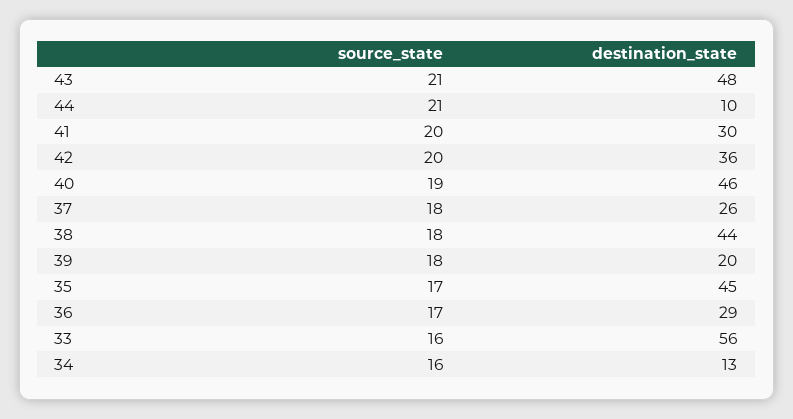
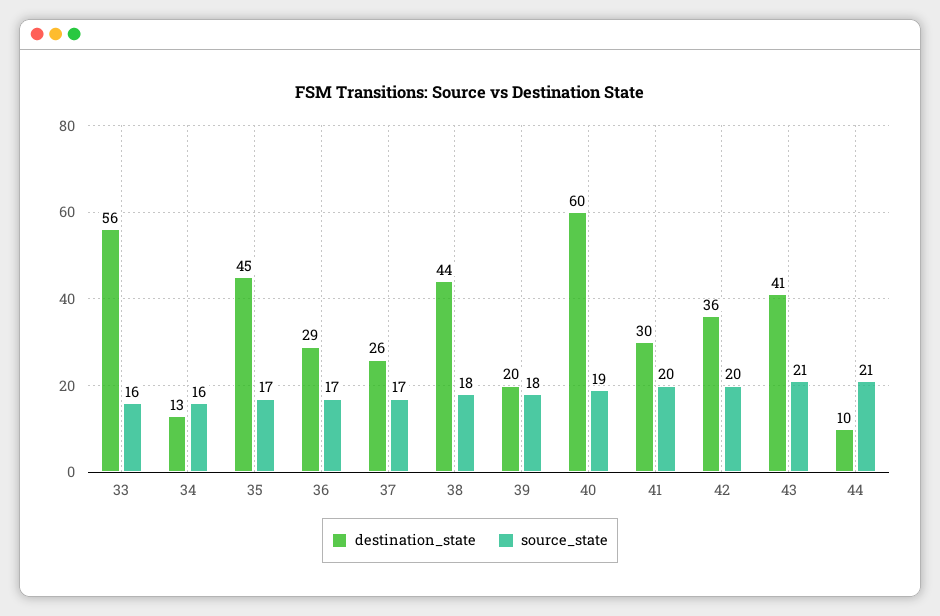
  {
    "source_state": {
      "43": 21,
      "44": 21,
      "41": 20,
      "42": 20,
      "40": 19,
-     "37": 18,
+     "37": 17,
      "38": 18,
      "39": 18,
      "35": 17,
      "36": 17,
      "33": 16,
      "34": 16
    },
    "destination_state": {
-     "43": 48,
+     "43": 41,
      "44": 10,
      "41": 30,
      "42": 36,
-     "40": 46,
+     "40": 60,
      "37": 26,
      "38": 44,
      "39": 20,
      "35": 45,
      "36": 29,
      "33": 56,
      "34": 13
    }
  }

